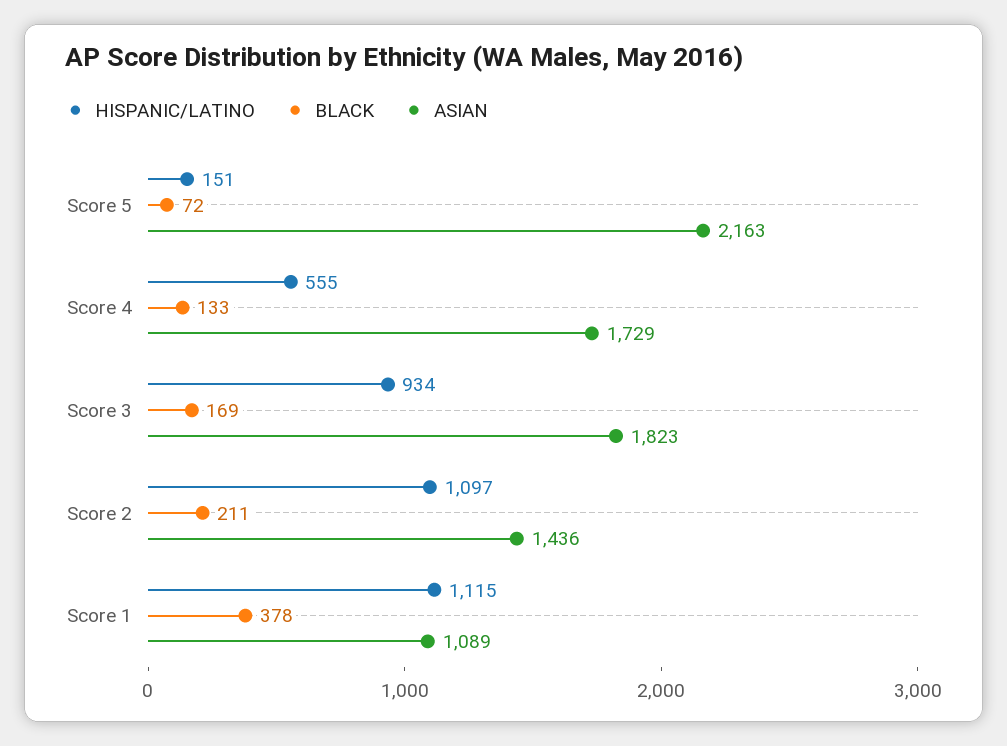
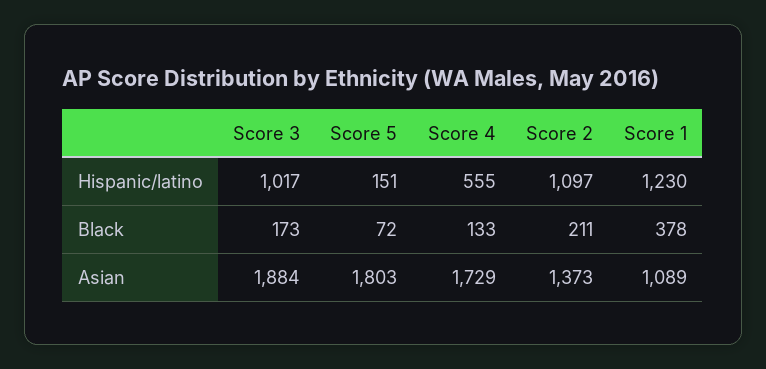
  {
    "HISPANIC/LATINO": {
      "Score 5": 151,
      "Score 4": 555,
-     "Score 3": 934,
+     "Score 3": 1017,
      "Score 2": 1097,
-     "Score 1": 1115
+     "Score 1": 1230
    },
    "BLACK": {
      "Score 5": 72,
      "Score 4": 133,
-     "Score 3": 169,
+     "Score 3": 173,
      "Score 2": 211,
      "Score 1": 378
    },
    "ASIAN": {
-     "Score 5": 2163,
+     "Score 5": 1803,
      "Score 4": 1729,
-     "Score 3": 1823,
+     "Score 3": 1884,
-     "Score 2": 1436,
+     "Score 2": 1373,
      "Score 1": 1089
    }
  }

